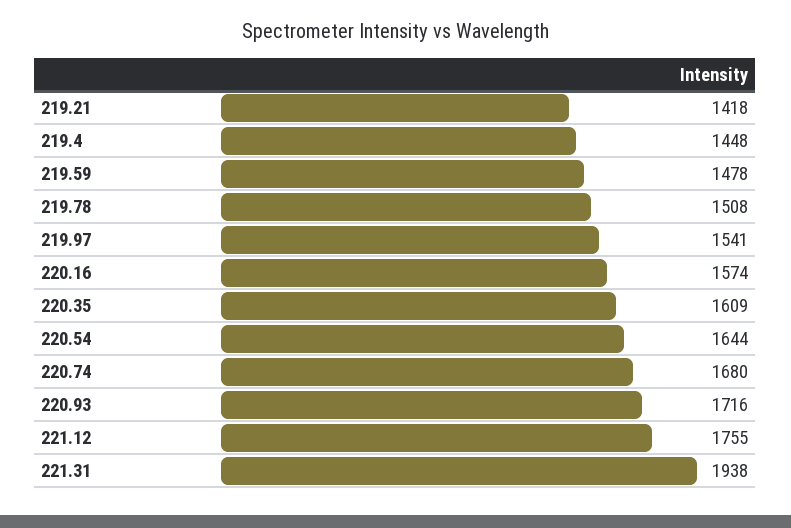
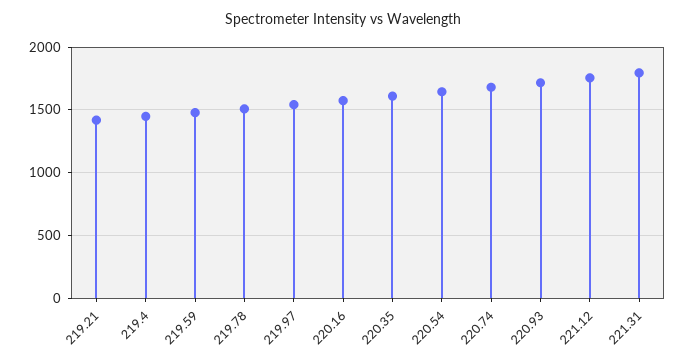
  {
    "219.21": 1418,
    "219.4": 1448,
    "219.59": 1478,
    "219.78": 1508,
    "219.97": 1541,
    "220.16": 1574,
    "220.35": 1609,
    "220.54": 1644,
    "220.74": 1680,
    "220.93": 1716,
    "221.12": 1755,
-   "221.31": 1938
+   "221.31": 1800
  }

